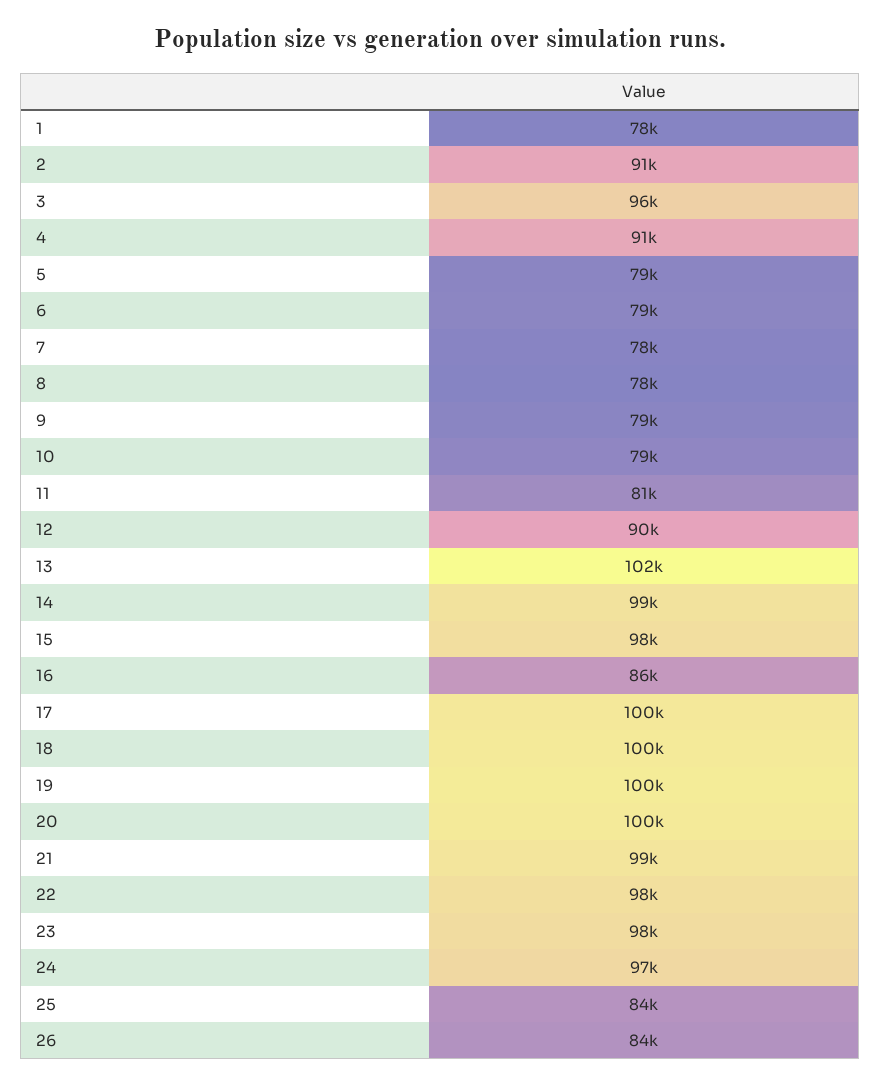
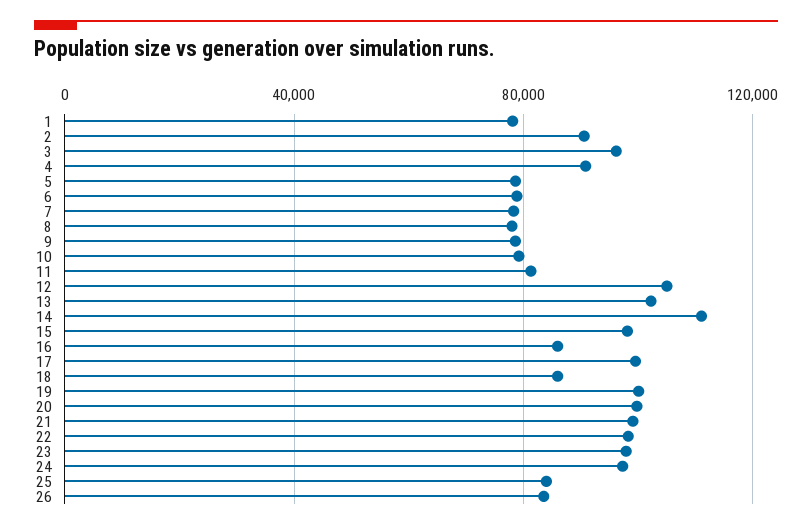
  {
    "1": 78000,
    "2": 91000,
    "3": 96000,
    "4": 91000,
    "5": 79000,
    "6": 79000,
    "7": 78000,
    "8": 78000,
    "9": 79000,
    "10": 79000,
    "11": 81000,
-   "12": 90000,
+   "12": 105000,
    "13": 102000,
-   "14": 99000,
+   "14": 110000,
    "15": 98000,
    "16": 86000,
    "17": 100000,
-   "18": 100000,
+   "18": 85000,
    "19": 100000,
    "20": 100000,
    "21": 99000,
    "22": 98000,
    "23": 98000,
    "24": 97000,
    "25": 84000,
    "26": 84000
  }

